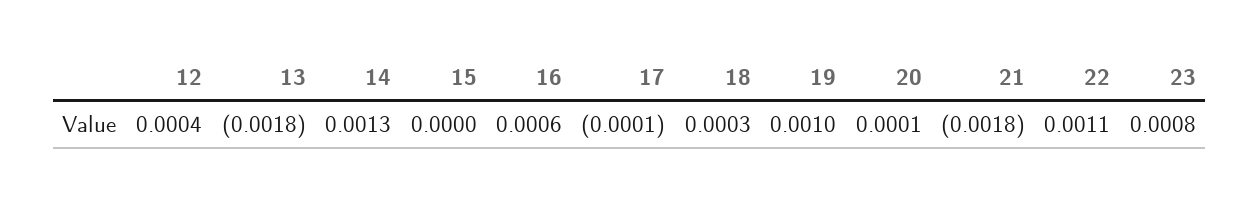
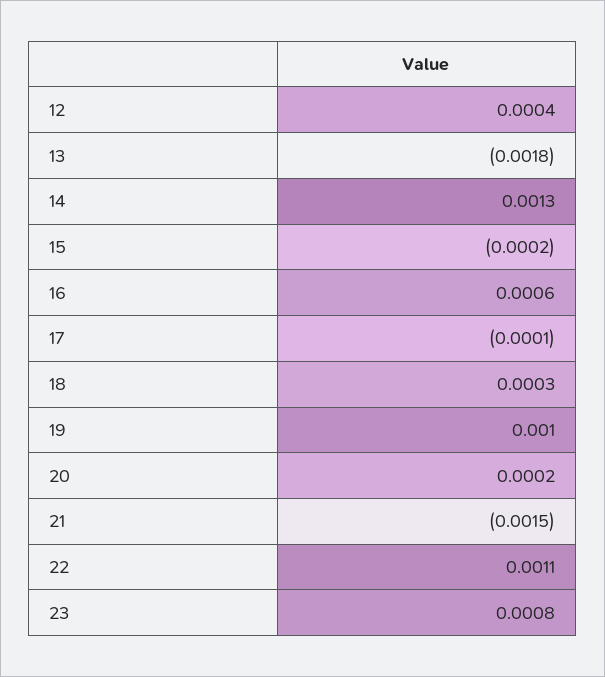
  {
    "12": 0.0004,
    "13": -0.0018,
    "14": 0.0013,
-   "15": 0,
+   "15": -0.0002,
    "16": 0.0006,
    "17": -0.0001,
    "18": 0.0003,
    "19": 0.001,
-   "20": 0.0001,
+   "20": 0.0002,
-   "21": -0.0018,
+   "21": -0.0015,
    "22": 0.0011,
    "23": 0.0008
  }

